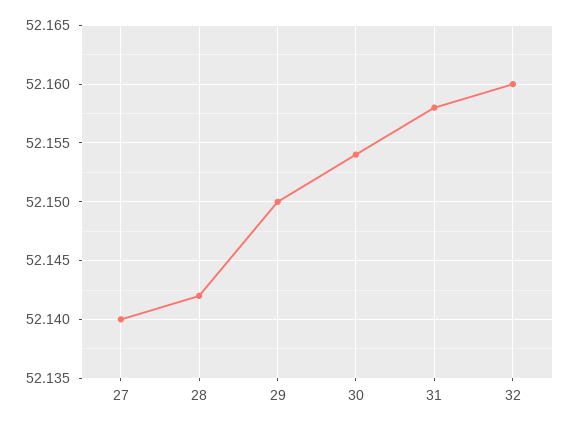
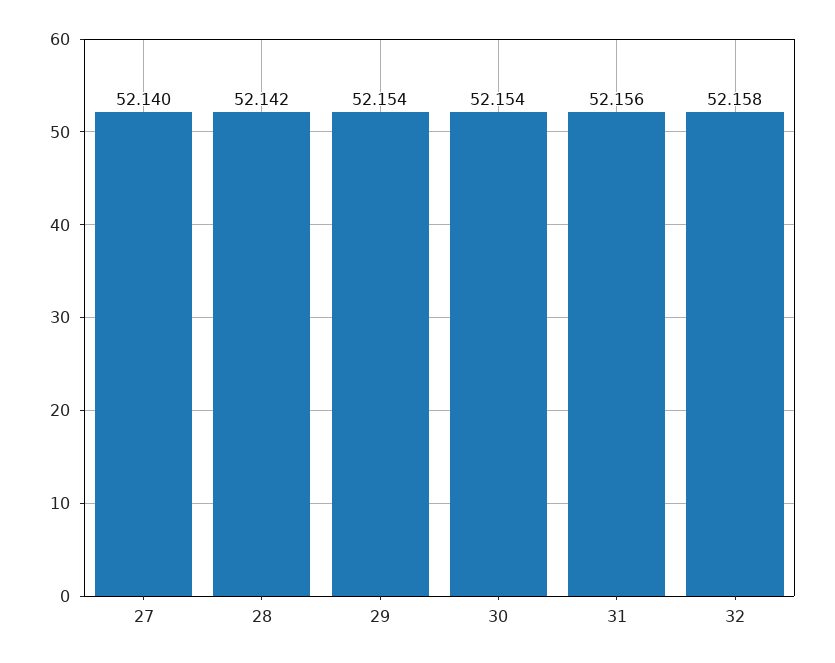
  {
    "27": 52.14,
    "28": 52.142,
-   "29": 52.15,
+   "29": 52.154,
    "30": 52.154,
-   "31": 52.158,
+   "31": 52.156,
-   "32": 52.16
+   "32": 52.158
  }

